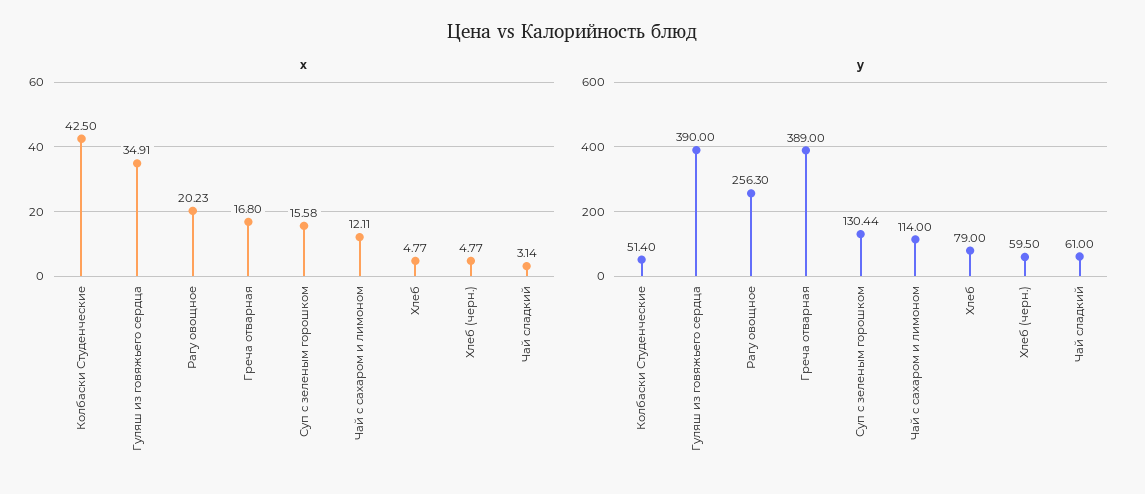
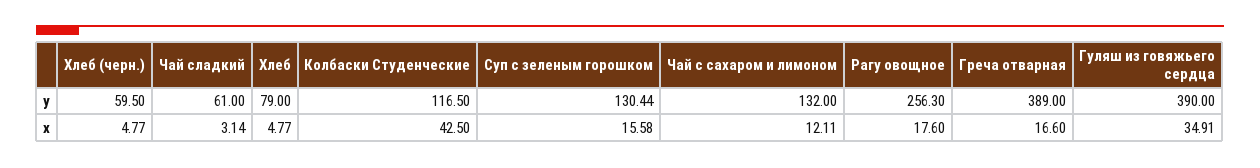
  {
    "x": {
      "Колбаски Студенческие": 42.5,
      "Гуляш из говяжьего сердца": 34.91,
-     "Рагу овощное": 20.23,
+     "Рагу овощное": 17.6,
-     "Греча отварная": 16.8,
+     "Греча отварная": 16.6,
      "Суп с зеленым горошком": 15.58,
      "Чай с сахаром и лимоном": 12.11,
      "Хлеб": 4.77,
      "Хлеб (черн.)": 4.77,
      "Чай сладкий": 3.14
    },
    "y": {
-     "Колбаски Студенческие": 51.4,
+     "Колбаски Студенческие": 116.5,
      "Гуляш из говяжьего сердца": 390,
      "Рагу овощное": 256.3,
      "Греча отварная": 389,
      "Суп с зеленым горошком": 130.44,
-     "Чай с сахаром и лимоном": 114,
+     "Чай с сахаром и лимоном": 132,
      "Хлеб": 79,
      "Хлеб (черн.)": 59.5,
      "Чай сладкий": 61
    }
  }

